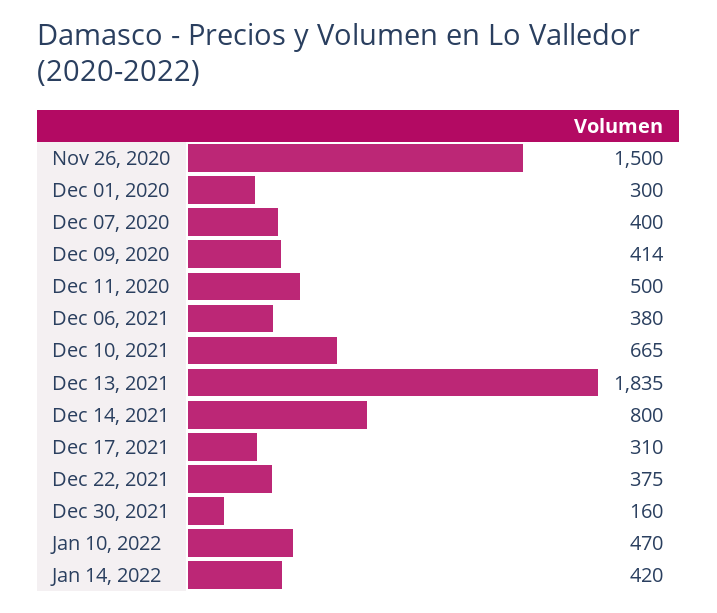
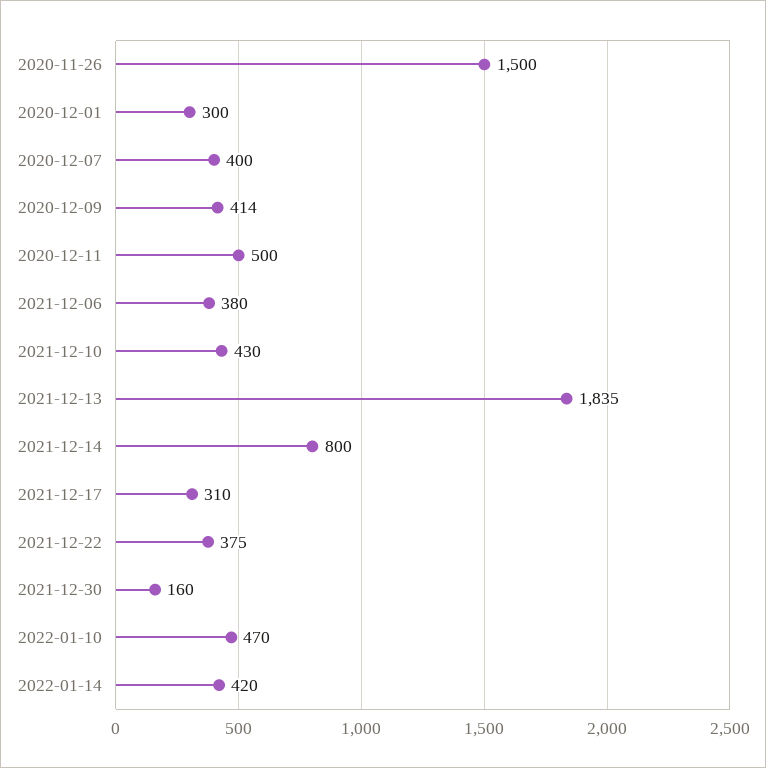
  {
    "Nov 26, 2020": 1500,
    "Dec 01, 2020": 300,
    "Dec 07, 2020": 400,
    "Dec 09, 2020": 414,
    "Dec 11, 2020": 500,
    "Dec 06, 2021": 380,
-   "Dec 10, 2021": 665,
+   "Dec 10, 2021": 430,
    "Dec 13, 2021": 1835,
    "Dec 14, 2021": 800,
    "Dec 17, 2021": 310,
    "Dec 22, 2021": 375,
    "Dec 30, 2021": 160,
    "Jan 10, 2022": 470,
    "Jan 14, 2022": 420
  }

